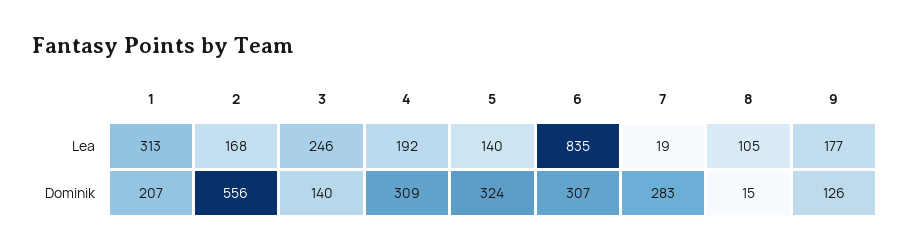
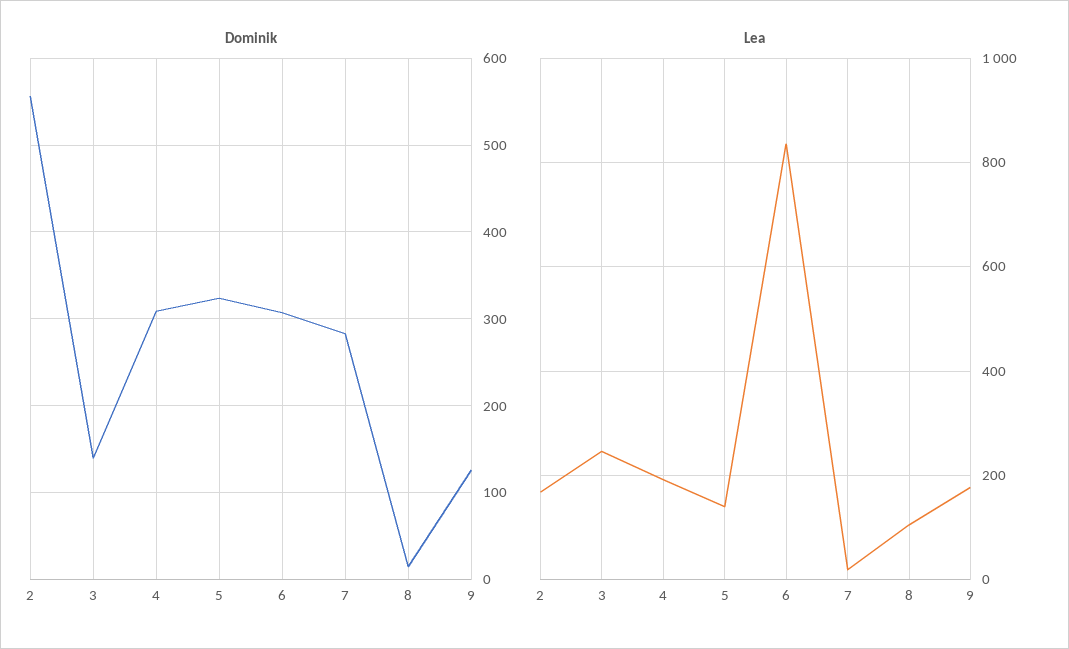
  {
    "Lea": {
-     "1": 313,
      "2": 168,
      "3": 246,
      "4": 192,
      "5": 140,
      "6": 835,
      "7": 19,
      "8": 105,
      "9": 177
    },
    "Dominik": {
-     "1": 207,
      "2": 556,
      "3": 140,
      "4": 309,
      "5": 324,
      "6": 307,
      "7": 283,
      "8": 15,
      "9": 126
    }
  }

